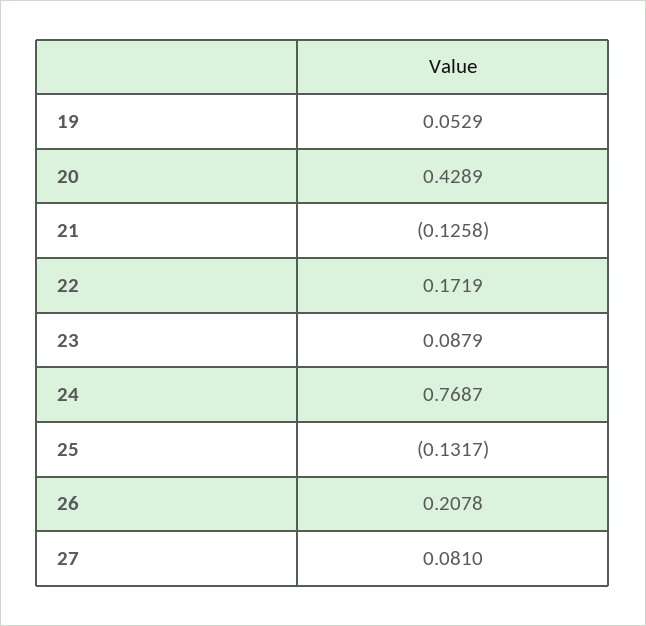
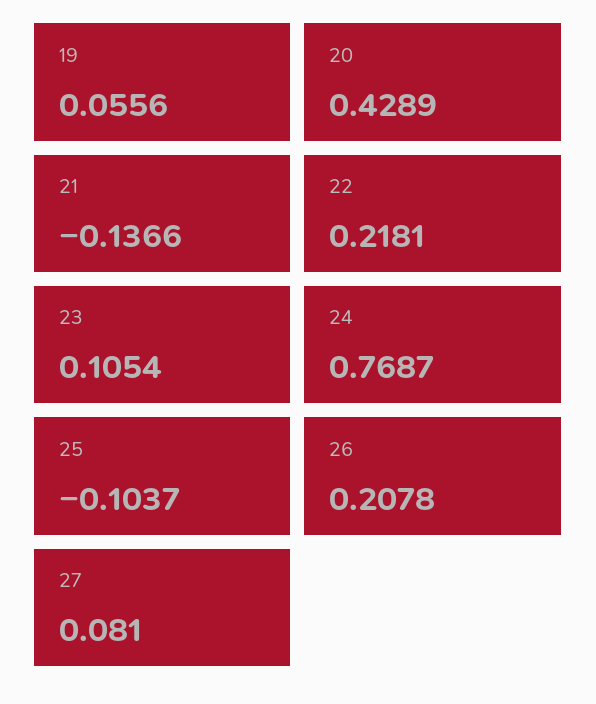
  {
-   "19": 0.0529,
+   "19": 0.0556,
    "20": 0.4289,
-   "21": -0.1258,
+   "21": -0.1366,
-   "22": 0.1719,
+   "22": 0.2181,
-   "23": 0.0879,
+   "23": 0.1054,
    "24": 0.7687,
-   "25": -0.1317,
+   "25": -0.1037,
    "26": 0.2078,
    "27": 0.081
  }

